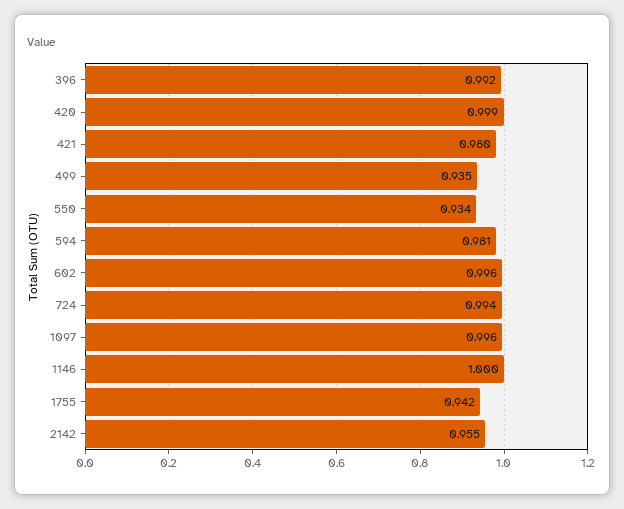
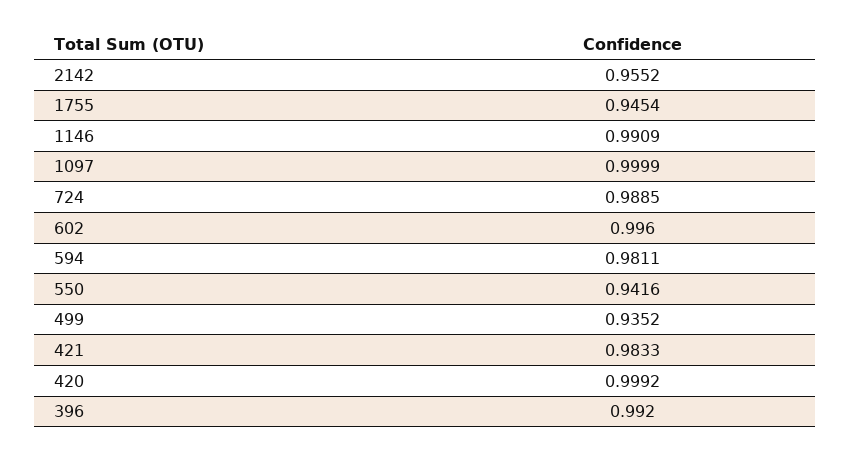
  {
    "396": 0.992,
    "420": 0.9992,
-   "421": 0.98,
+   "421": 0.9833,
    "499": 0.9352,
-   "550": 0.934,
+   "550": 0.9416,
    "594": 0.9811,
    "602": 0.996,
-   "724": 0.994,
+   "724": 0.9885,
-   "1097": 0.996,
+   "1097": 0.9999,
-   "1146": 1,
+   "1146": 0.9909,
-   "1755": 0.942,
+   "1755": 0.9454,
    "2142": 0.9552
  }

